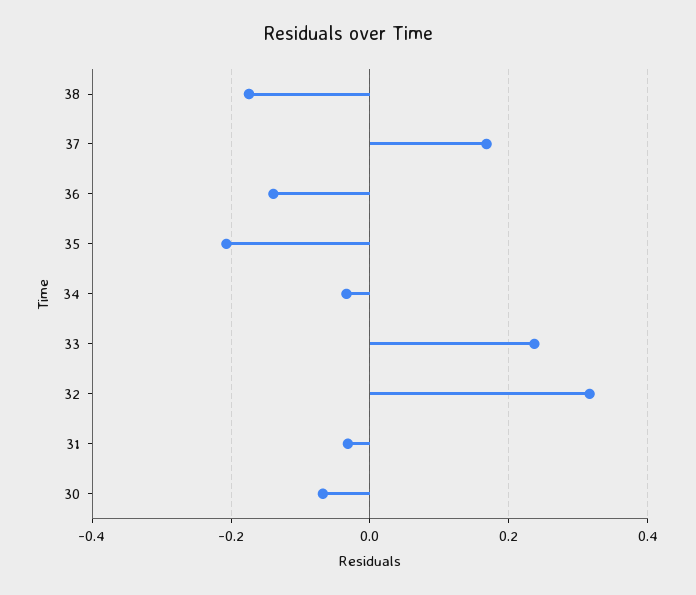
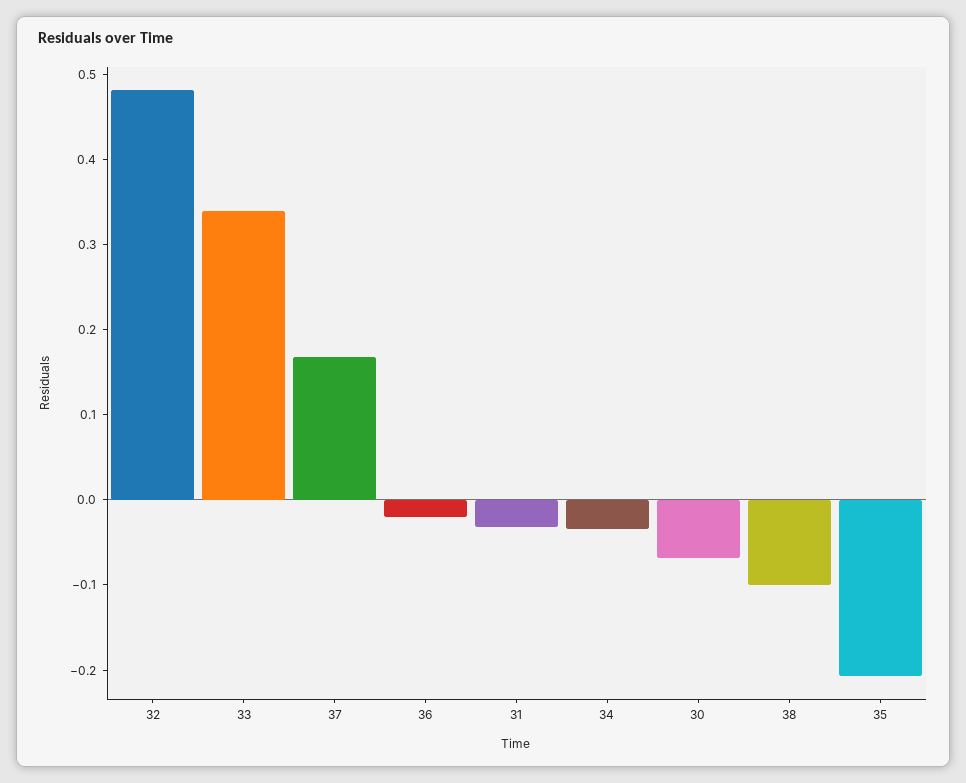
  {
-   "38": -0.18,
+   "38": -0.1,
    "37": 0.16,
-   "36": -0.14,
+   "36": -0.02,
    "35": -0.2,
    "34": -0.04,
-   "33": 0.24,
+   "33": 0.34,
-   "32": 0.32,
+   "32": 0.48,
    "31": -0.04,
    "30": -0.06
  }

